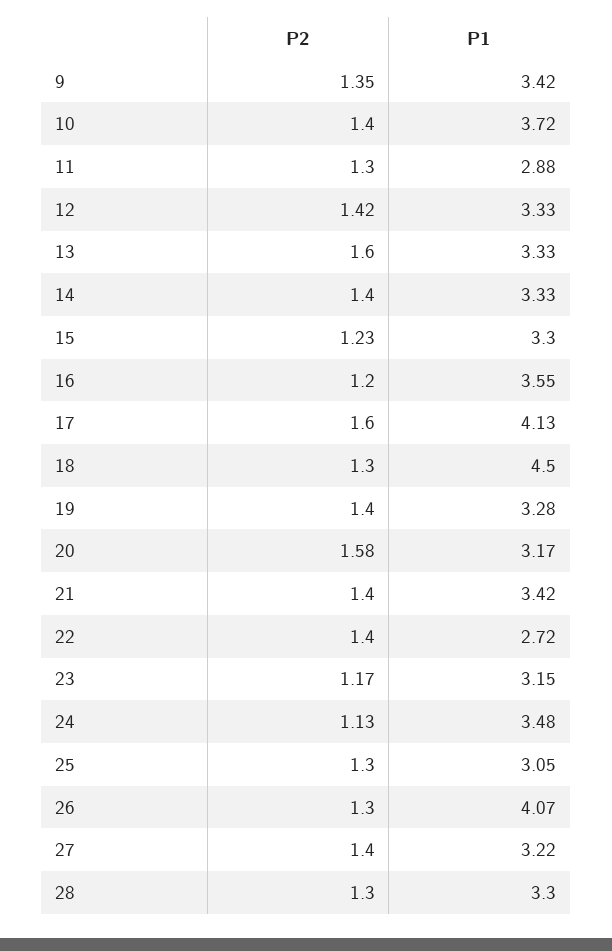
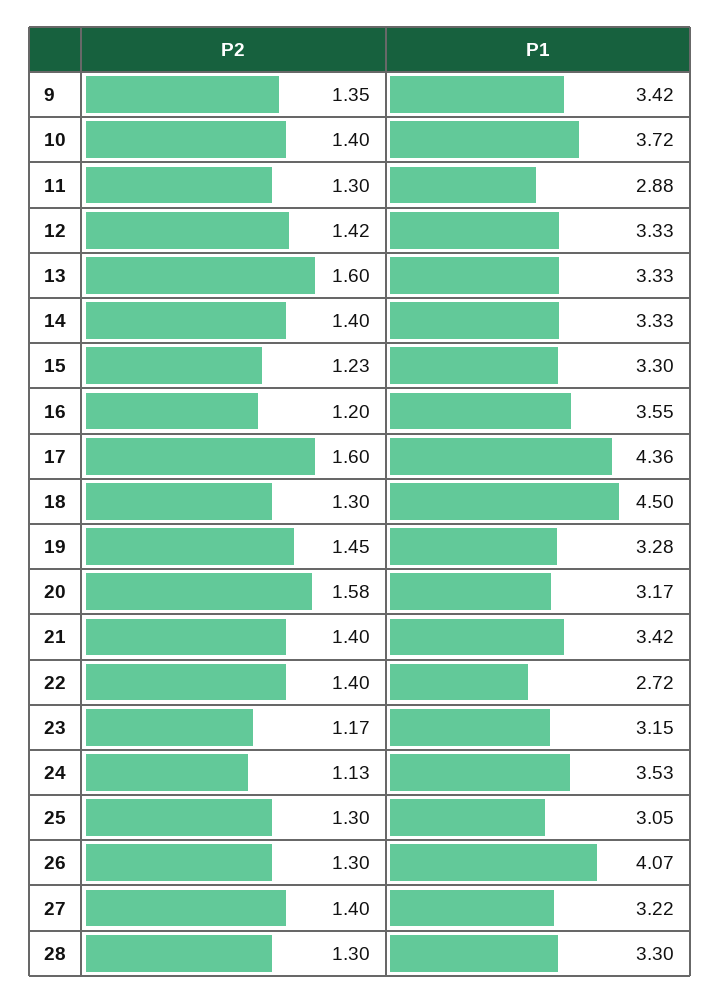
  {
    "P2": {
      "9": 1.35,
      "10": 1.4,
      "11": 1.3,
      "12": 1.42,
      "13": 1.6,
      "14": 1.4,
      "15": 1.23,
      "16": 1.2,
      "17": 1.6,
      "18": 1.3,
-     "19": 1.4,
+     "19": 1.45,
      "20": 1.58,
      "21": 1.4,
      "22": 1.4,
      "23": 1.17,
      "24": 1.13,
      "25": 1.3,
      "26": 1.3,
      "27": 1.4,
      "28": 1.3
    },
    "P1": {
      "9": 3.42,
      "10": 3.72,
      "11": 2.88,
      "12": 3.33,
      "13": 3.33,
      "14": 3.33,
      "15": 3.3,
      "16": 3.55,
-     "17": 4.13,
+     "17": 4.36,
      "18": 4.5,
      "19": 3.28,
      "20": 3.17,
      "21": 3.42,
      "22": 2.72,
      "23": 3.15,
-     "24": 3.48,
+     "24": 3.53,
      "25": 3.05,
      "26": 4.07,
      "27": 3.22,
      "28": 3.3
    }
  }

